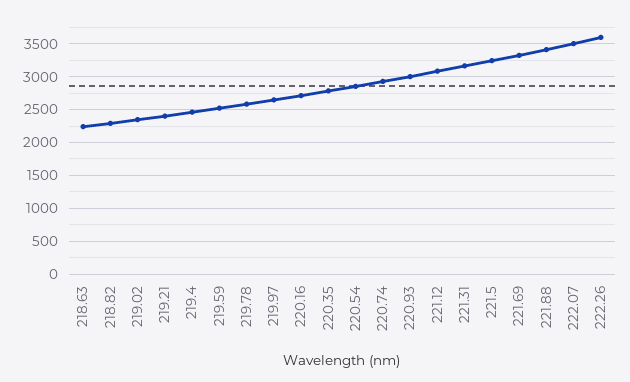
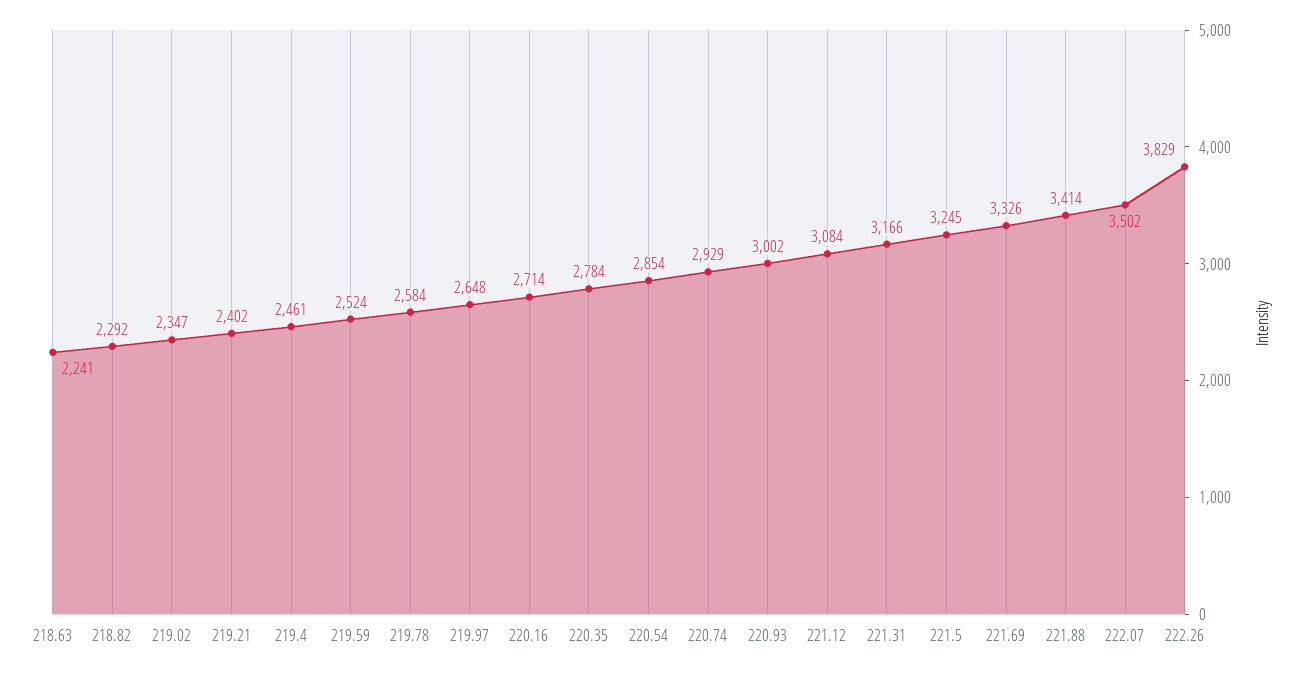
  {
    "218.63": 2241,
    "218.82": 2292,
    "219.02": 2347,
    "219.21": 2402,
    "219.4": 2461,
    "219.59": 2524,
    "219.78": 2584,
    "219.97": 2648,
    "220.16": 2714,
    "220.35": 2784,
    "220.54": 2854,
    "220.74": 2929,
    "220.93": 3002,
    "221.12": 3084,
    "221.31": 3166,
    "221.5": 3245,
    "221.69": 3326,
    "221.88": 3414,
    "222.07": 3502,
-   "222.26": 3600
+   "222.26": 3829
  }

